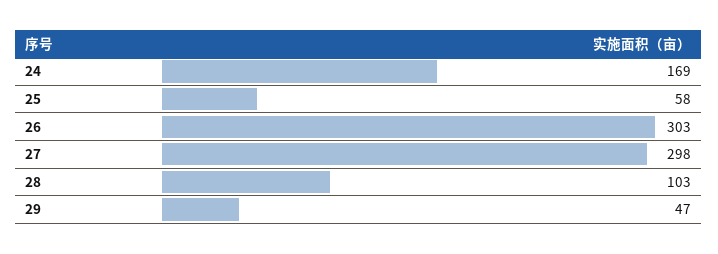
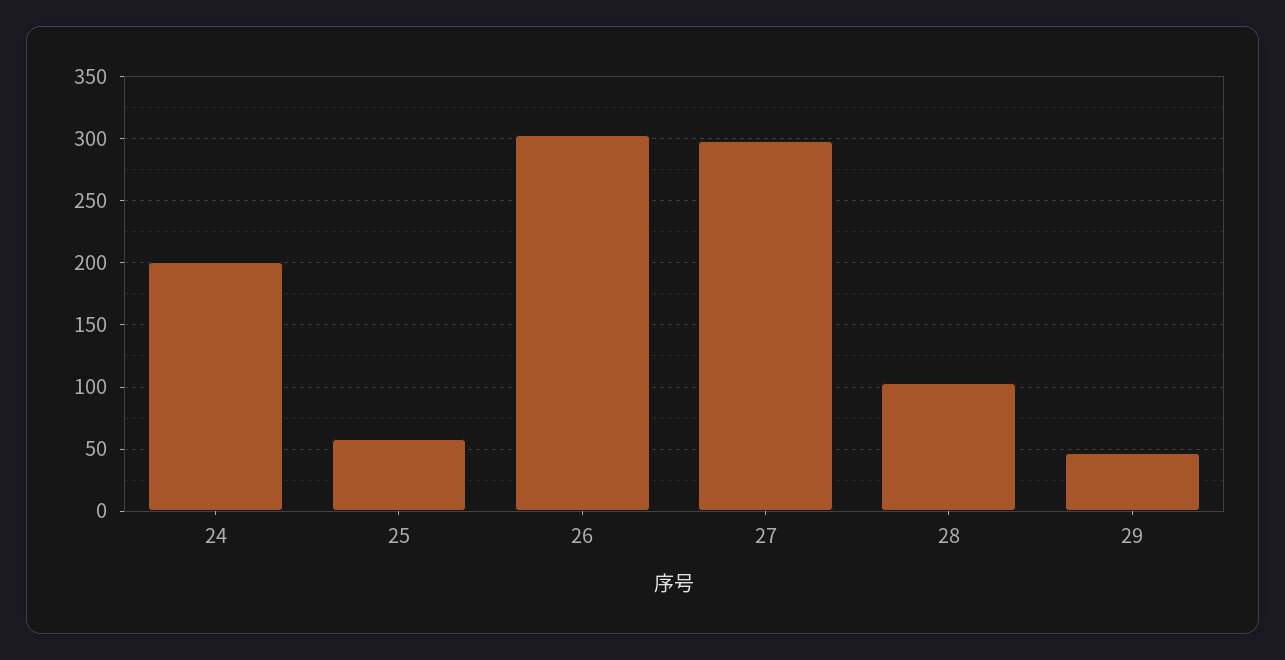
  {
-   "24": 169,
+   "24": 200,
    "25": 58,
    "26": 303,
    "27": 298,
    "28": 103,
    "29": 47
  }

